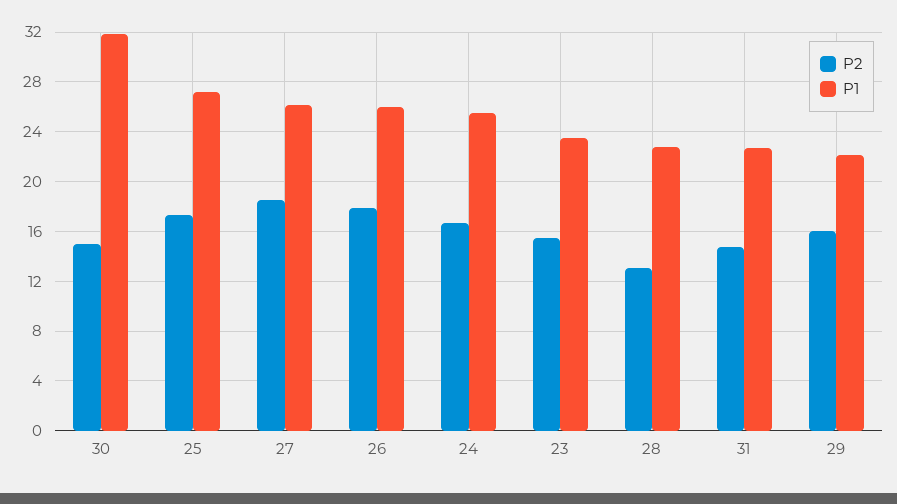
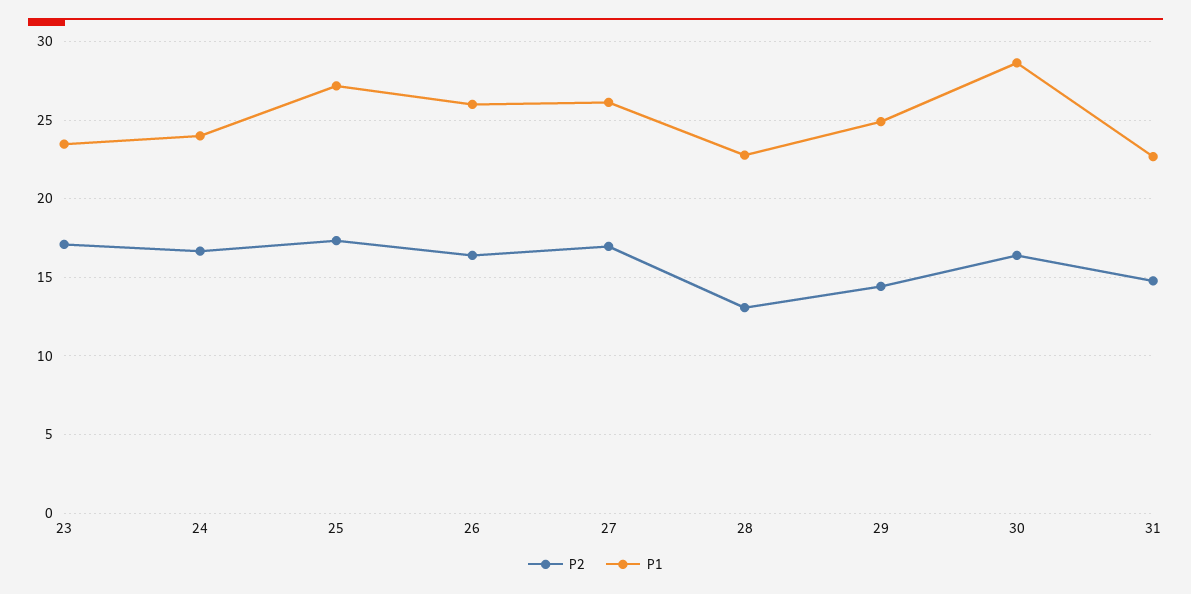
  {
    "P2": {
-     "30": 15,
+     "30": 16.5,
      "25": 17.5,
-     "27": 18.5,
+     "27": 17,
-     "26": 18,
+     "26": 16.5,
      "24": 16.5,
-     "23": 15.5,
+     "23": 17,
      "28": 13,
      "31": 15,
-     "29": 16
+     "29": 14.5
    },
    "P1": {
-     "30": 32,
+     "30": 28.5,
      "25": 27,
      "27": 26,
      "26": 26,
-     "24": 25.5,
+     "24": 24,
      "23": 23.5,
      "28": 23,
      "31": 22.5,
-     "29": 22
+     "29": 25
    }
  }

